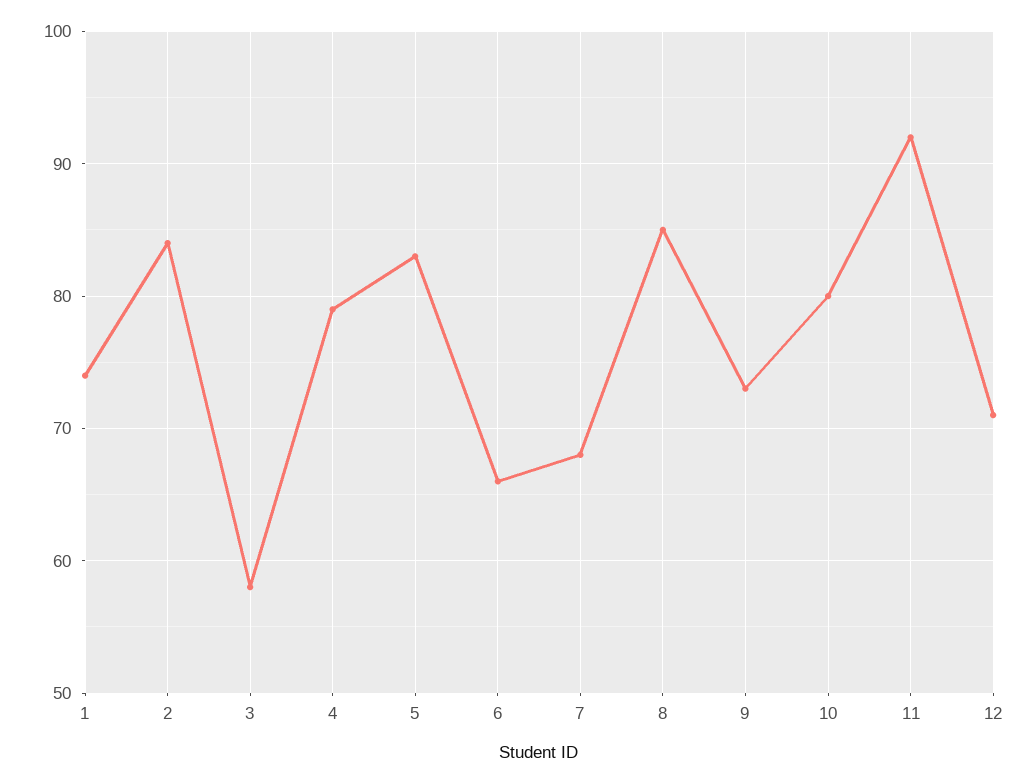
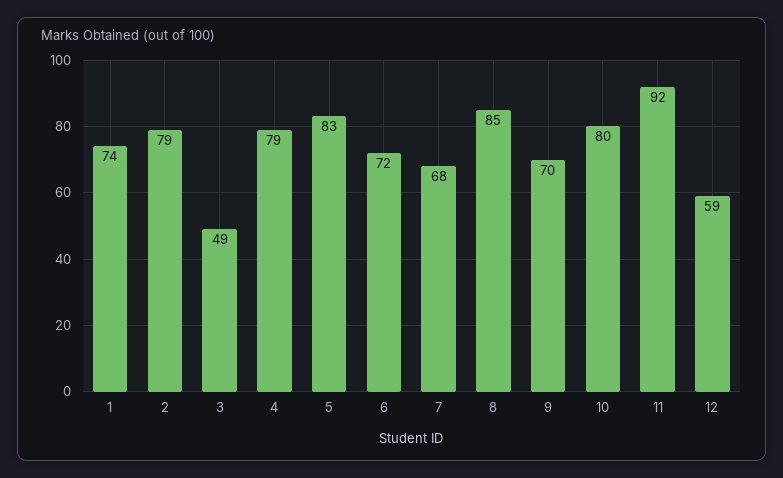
  {
    "1": 74,
-   "2": 84,
+   "2": 79,
-   "3": 58,
+   "3": 49,
    "4": 79,
    "5": 83,
-   "6": 66,
+   "6": 72,
    "7": 68,
    "8": 85,
-   "9": 73,
+   "9": 70,
    "10": 80,
    "11": 92,
-   "12": 71
+   "12": 59
  }

